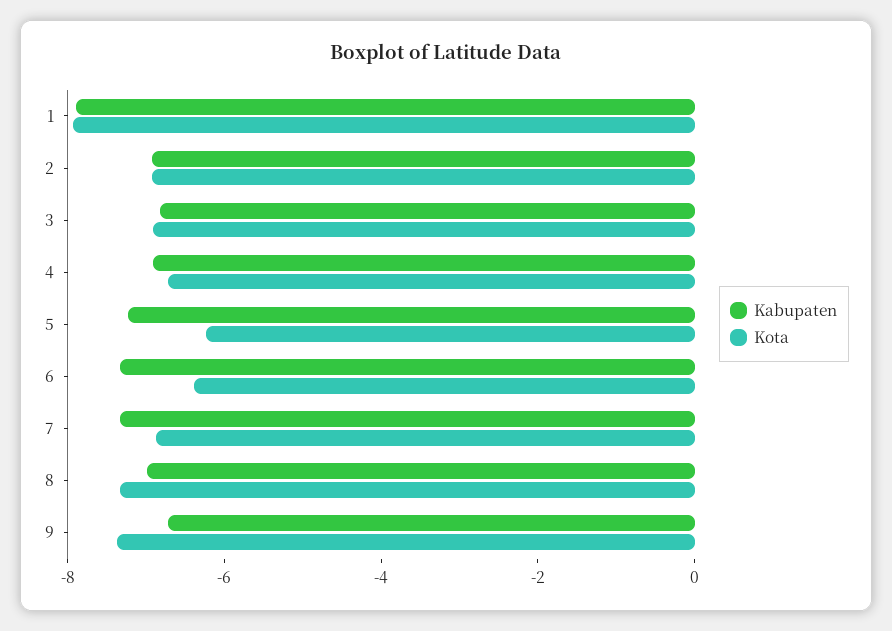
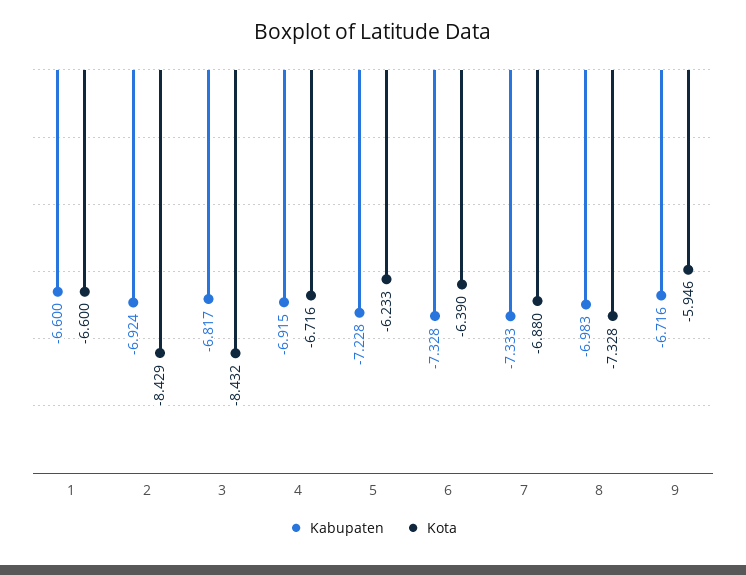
  {
    "Kabupaten": {
-     "1": -8,
+     "1": -6.6,
      "2": -6.924,
      "3": -6.817,
      "4": -6.915,
      "5": -7.228,
      "6": -7.328,
      "7": -7.333,
      "8": -6.983,
      "9": -6.716
    },
    "Kota": {
-     "1": -8,
+     "1": -6.6,
-     "2": -7,
+     "2": -8.429,
-     "3": -7,
+     "3": -8.432,
      "4": -6.716,
      "5": -6.233,
      "6": -6.39,
      "7": -6.88,
      "8": -7.328,
-     "9": -7.5
+     "9": -5.946
    }
  }

